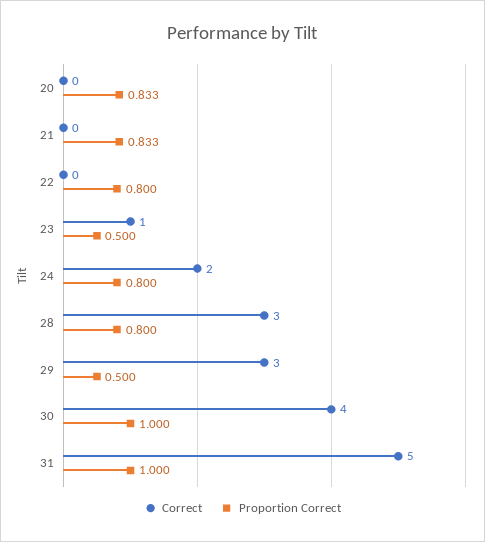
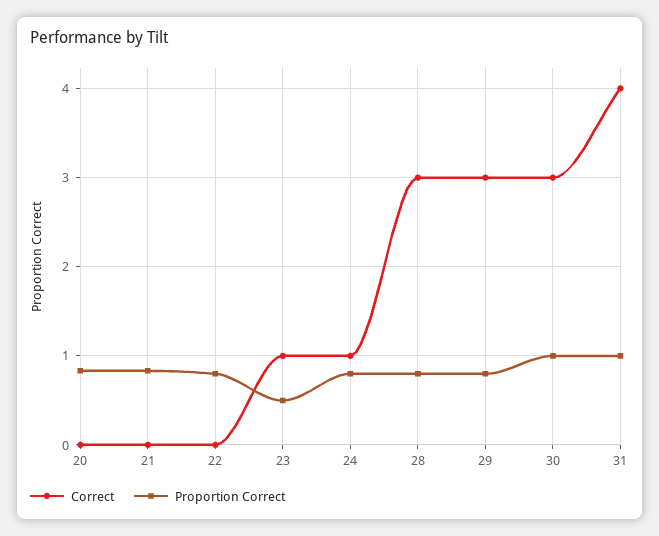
  {
    "Correct": {
      "20": 0,
      "21": 0,
      "22": 0,
      "23": 1,
-     "24": 2,
+     "24": 1,
      "28": 3,
      "29": 3,
-     "30": 4,
+     "30": 3,
-     "31": 5
+     "31": 4
    },
    "Proportion Correct": {
      "20": 0.833,
      "21": 0.833,
      "22": 0.8,
      "23": 0.5,
      "24": 0.8,
      "28": 0.8,
-     "29": 0.5,
+     "29": 0.8,
      "30": 1,
      "31": 1
    }
  }

